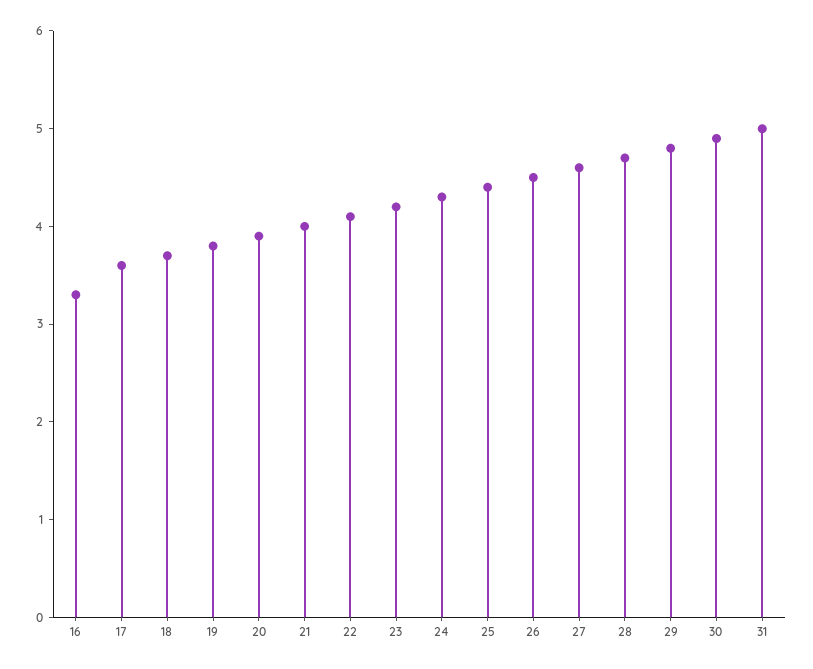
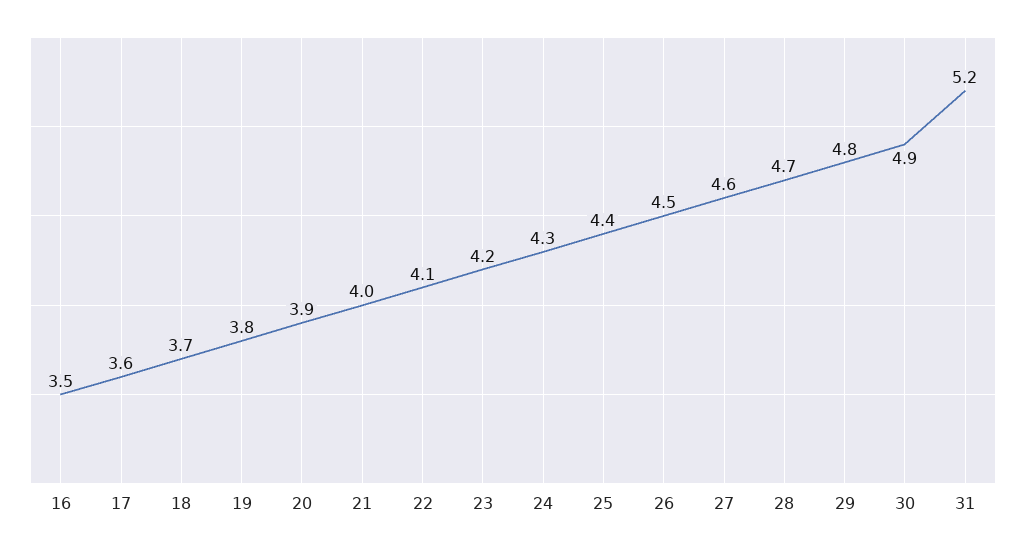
  {
-   "16": 3.3,
+   "16": 3.5,
    "17": 3.6,
    "18": 3.7,
    "19": 3.8,
    "20": 3.9,
    "21": 4,
    "22": 4.1,
    "23": 4.2,
    "24": 4.3,
    "25": 4.4,
    "26": 4.5,
    "27": 4.6,
    "28": 4.7,
    "29": 4.8,
    "30": 4.9,
-   "31": 5
+   "31": 5.2
  }

